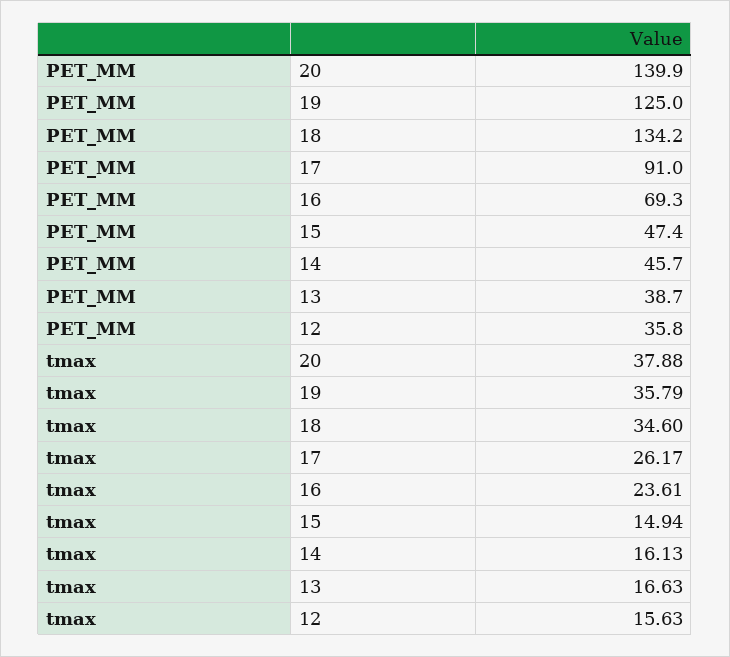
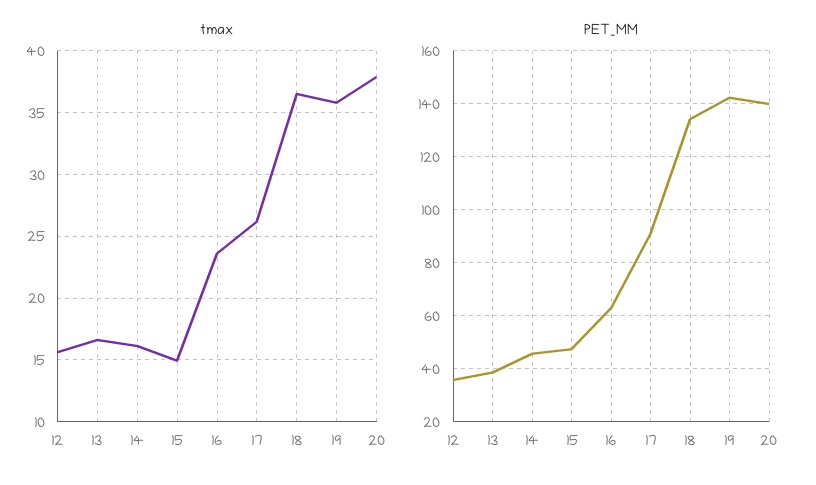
  {
    "PET_MM": {
      "20": 139.9,
-     "19": 125,
+     "19": 142.5,
      "18": 134.2,
      "17": 91,
-     "16": 69.3,
+     "16": 62.5,
      "15": 47.4,
      "14": 45.7,
      "13": 38.7,
      "12": 35.8
    },
    "tmax": {
      "20": 37.88,
      "19": 35.79,
-     "18": 34.6,
+     "18": 36.5,
      "17": 26.17,
      "16": 23.61,
      "15": 14.94,
      "14": 16.13,
      "13": 16.63,
      "12": 15.63
    }
  }

